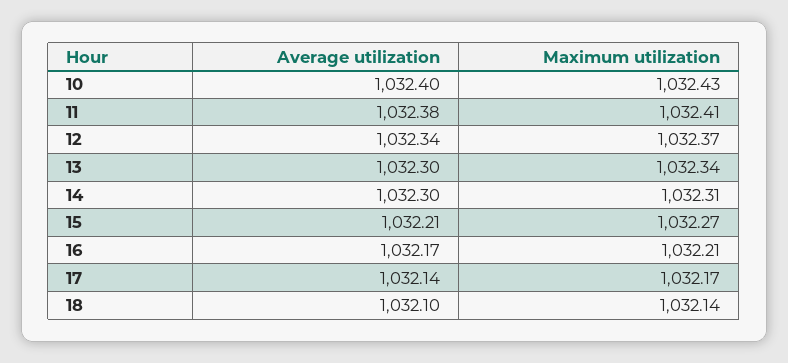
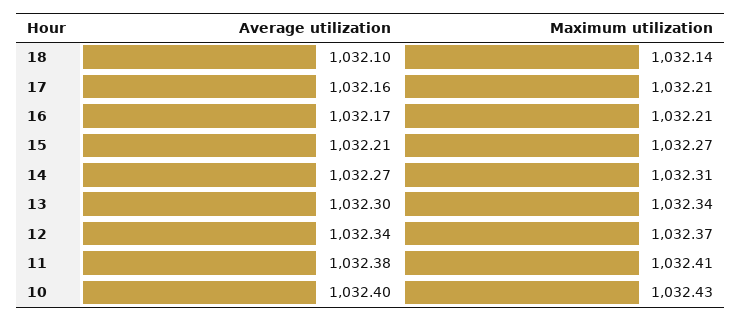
  {
    "Average utilization": {
      "10": 1032.4,
      "11": 1032.38,
      "12": 1032.34,
      "13": 1032.3,
-     "14": 1032.3,
+     "14": 1032.27,
      "15": 1032.21,
      "16": 1032.17,
-     "17": 1032.14,
+     "17": 1032.16,
      "18": 1032.1
    },
    "Maximum utilization": {
      "10": 1032.43,
      "11": 1032.41,
      "12": 1032.37,
      "13": 1032.34,
      "14": 1032.31,
      "15": 1032.27,
      "16": 1032.21,
-     "17": 1032.17,
+     "17": 1032.21,
      "18": 1032.14
    }
  }

